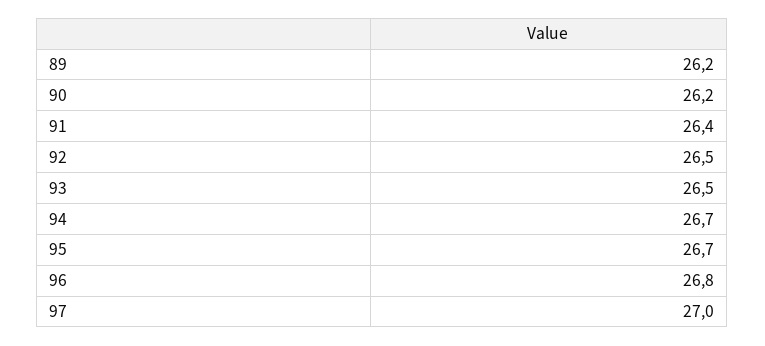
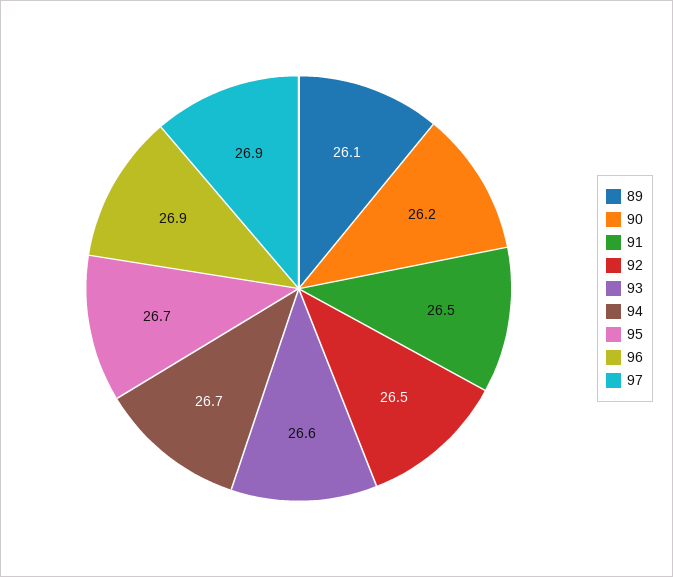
  {
-   "89": 26.2,
+   "89": 26.1,
    "90": 26.2,
-   "91": 26.4,
+   "91": 26.5,
    "92": 26.5,
-   "93": 26.5,
+   "93": 26.6,
    "94": 26.7,
    "95": 26.7,
-   "96": 26.8,
+   "96": 26.9,
-   "97": 27
+   "97": 26.9
  }

